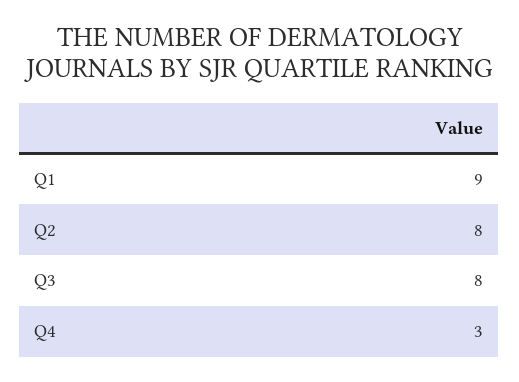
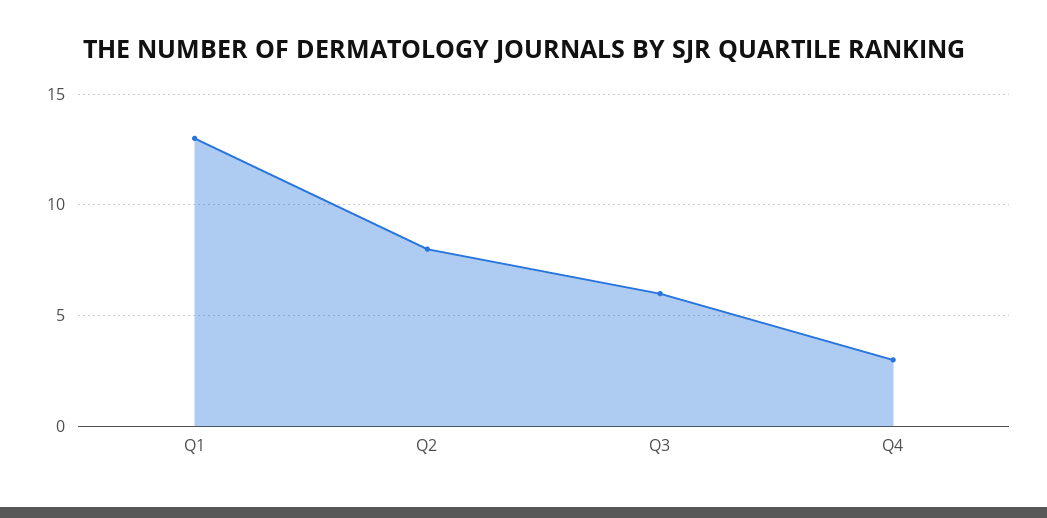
  {
-   "Q1": 9,
+   "Q1": 13,
    "Q2": 8,
-   "Q3": 8,
+   "Q3": 6,
    "Q4": 3
  }

